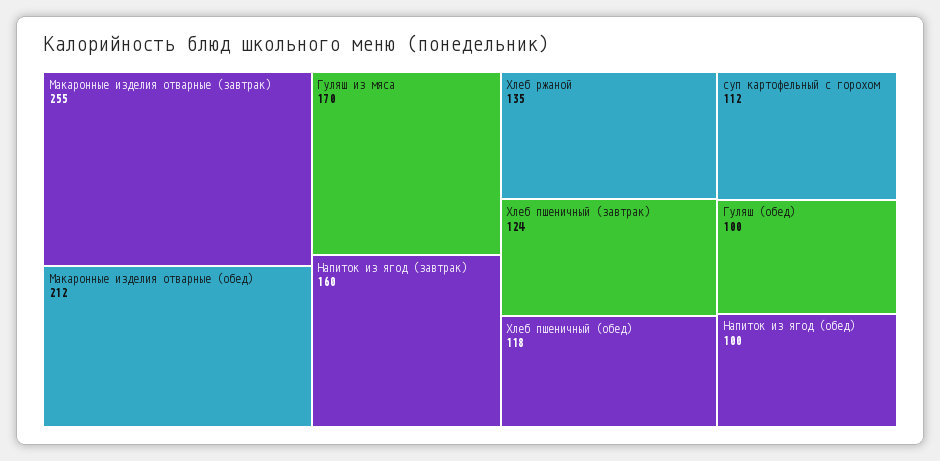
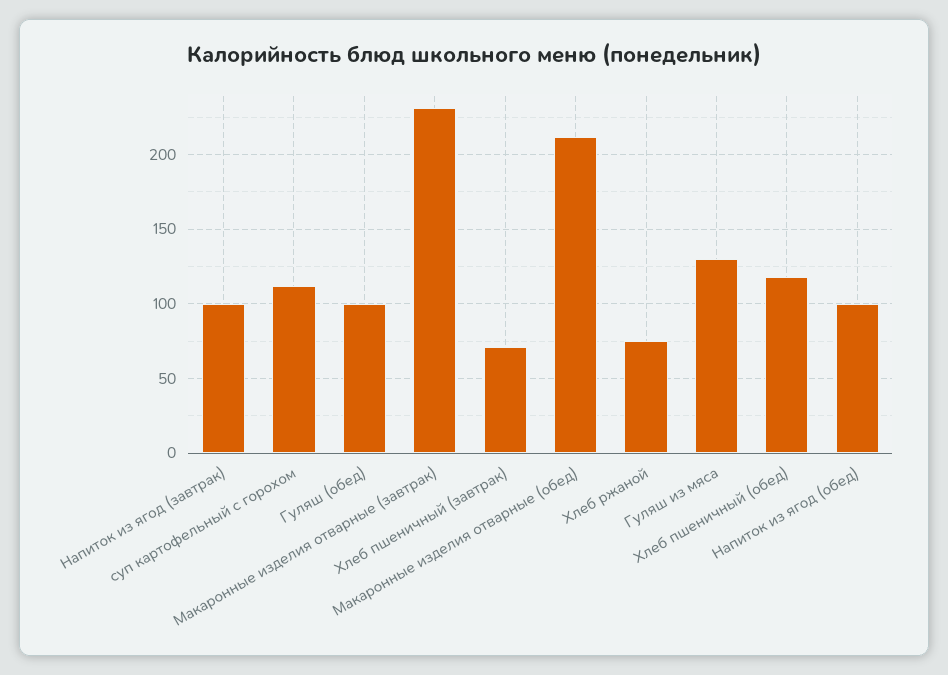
  {
-   "Макаронные изделия отварные (завтрак)": 255,
+   "Макаронные изделия отварные (завтрак)": 230,
    "Макаронные изделия отварные (обед)": 212,
-   "Гуляш из мяса": 170,
+   "Гуляш из мяса": 130,
-   "Напиток из ягод (завтрак)": 160,
+   "Напиток из ягод (завтрак)": 100,
-   "Хлеб ржаной": 135,
+   "Хлеб ржаной": 75,
-   "Хлеб пшеничный (завтрак)": 124,
+   "Хлеб пшеничный (завтрак)": 70,
    "Хлеб пшеничный (обед)": 118,
    "суп картофельный с горохом": 112,
    "Гуляш (обед)": 100,
    "Напиток из ягод (обед)": 100
  }

